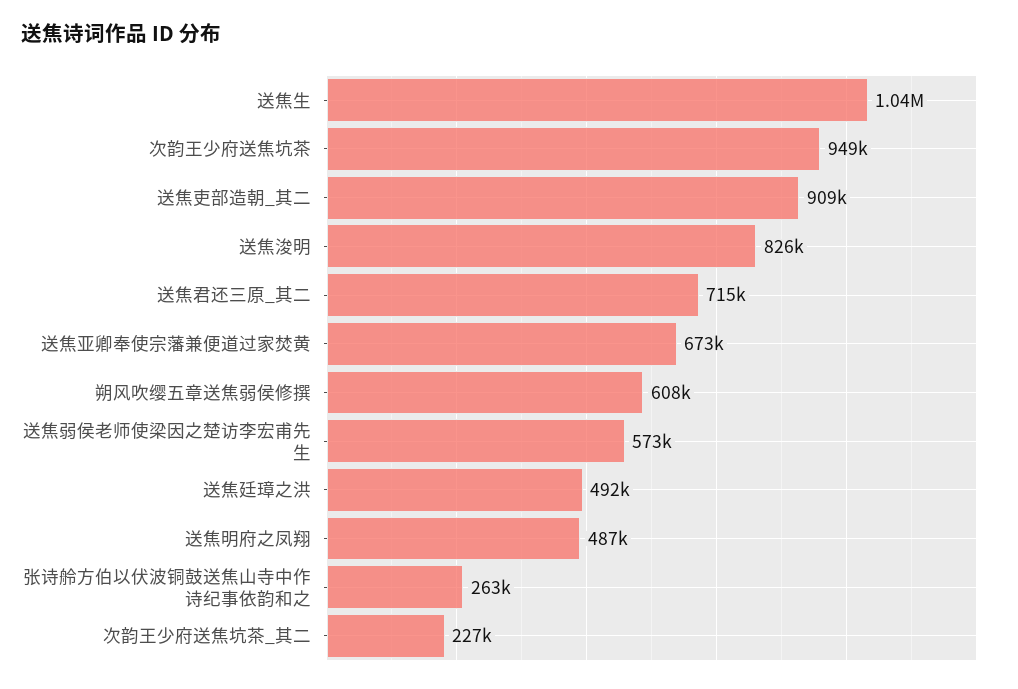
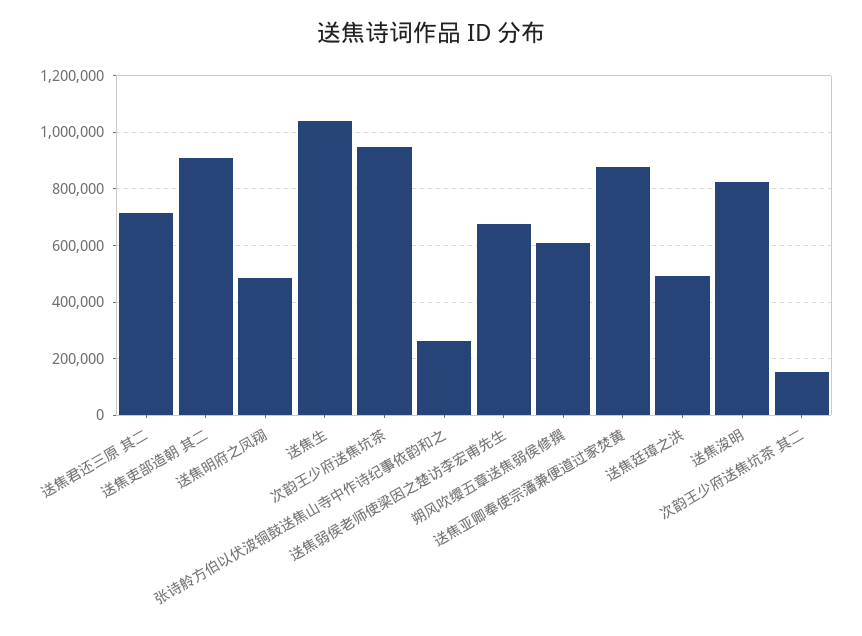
  {
    "送焦生": 1040000,
    "次韵王少府送焦坑茶": 949000,
    "送焦吏部造朝_其二": 909000,
    "送焦浚明": 826000,
    "送焦君还三原_其二": 715000,
-   "送焦亚卿奉使宗藩兼便道过家焚黄": 673000,
+   "送焦亚卿奉使宗藩兼便道过家焚黄": 875000,
    "朔风吹缨五章送焦弱侯修撰": 608000,
-   "送焦弱侯老师使梁因之楚访李宏甫先生": 573000,
+   "送焦弱侯老师使梁因之楚访李宏甫先生": 675000,
    "送焦廷璋之洪": 492000,
    "送焦明府之凤翔": 487000,
    "张诗舲方伯以伏波铜鼓送焦山寺中作诗纪事依韵和之": 263000,
-   "次韵王少府送焦坑茶_其二": 227000
+   "次韵王少府送焦坑茶_其二": 150000
  }

